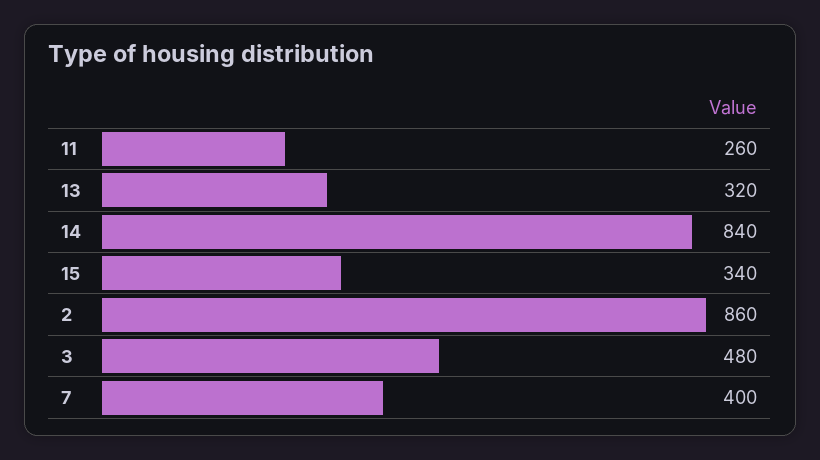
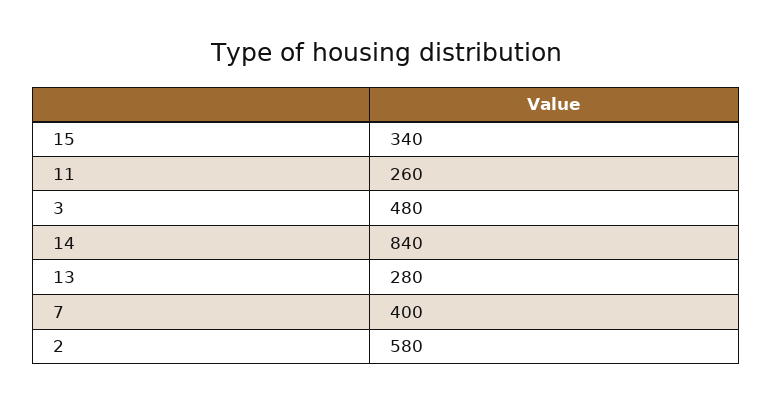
  {
    "11": 260,
-   "13": 320,
+   "13": 280,
    "14": 840,
    "15": 340,
-   "2": 860,
+   "2": 580,
    "3": 480,
    "7": 400
  }

